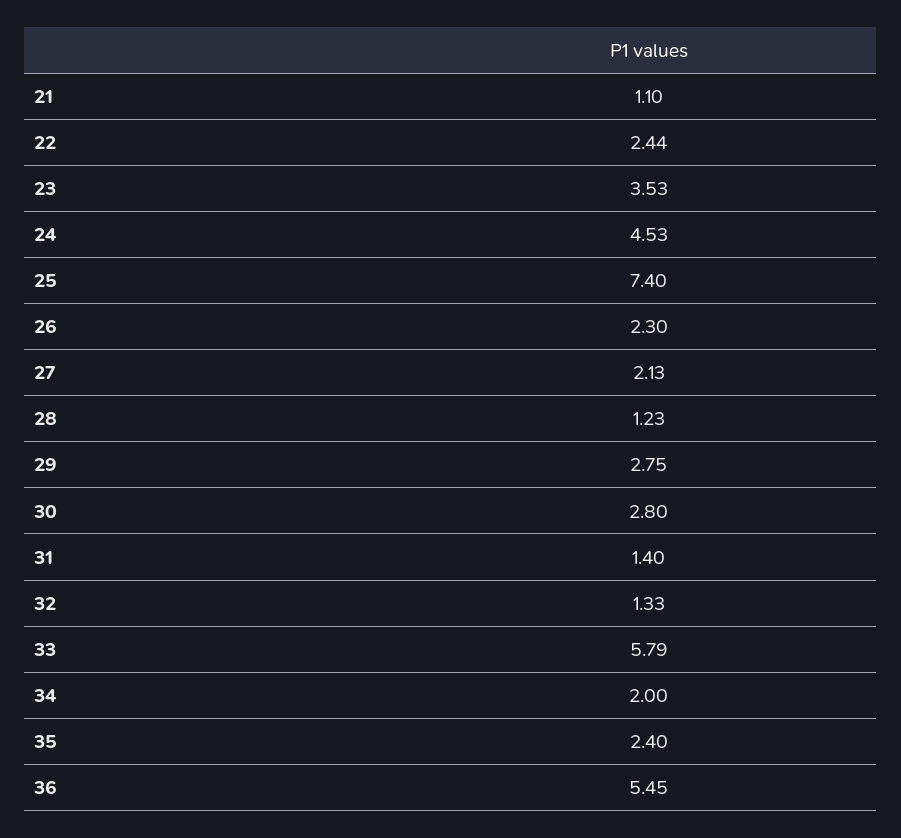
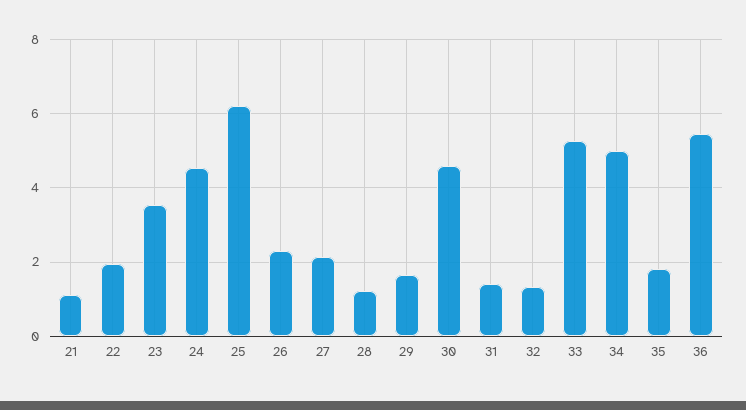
  {
    "21": 1.1,
-   "22": 2.44,
+   "22": 2,
    "23": 3.53,
    "24": 4.53,
-   "25": 7.4,
+   "25": 6.2,
    "26": 2.3,
    "27": 2.13,
    "28": 1.23,
-   "29": 2.75,
+   "29": 1.6,
-   "30": 2.8,
+   "30": 4.6,
    "31": 1.4,
    "32": 1.33,
-   "33": 5.79,
+   "33": 5.2,
-   "34": 2,
+   "34": 5,
-   "35": 2.4,
+   "35": 1.8,
    "36": 5.45
  }

